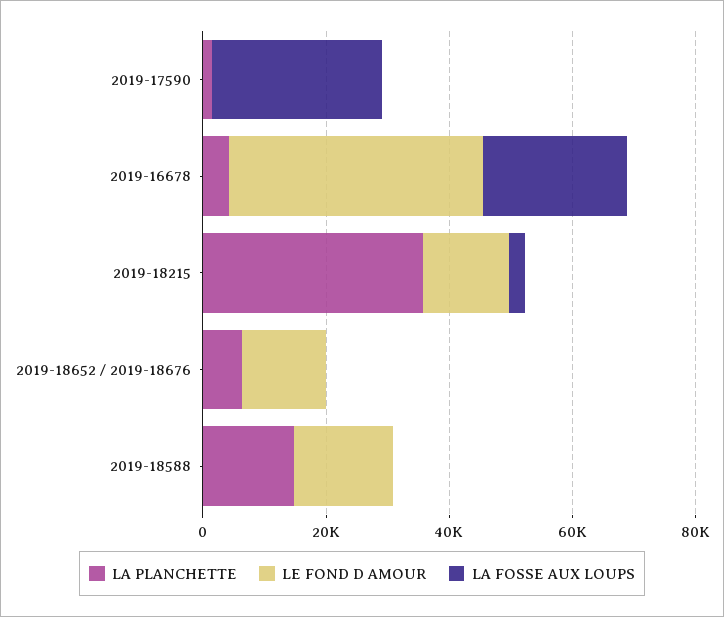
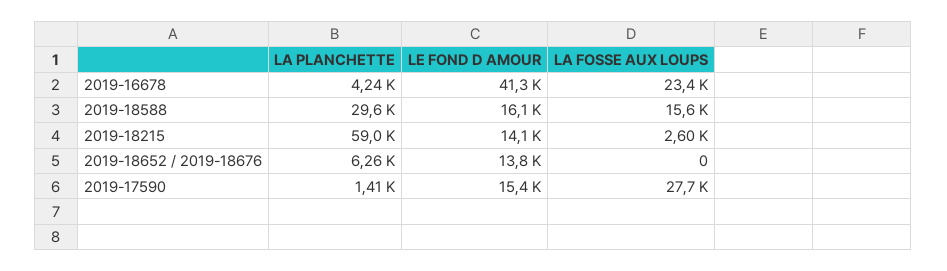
  {
    "LA PLANCHETTE": {
      "2019-17590": 1410,
      "2019-16678": 4240,
-     "2019-18215": 35000,
+     "2019-18215": 59000,
      "2019-18652 / 2019-18676": 6260,
-     "2019-18588": 15000
+     "2019-18588": 29600
    },
    "LE FOND D AMOUR": {
-     "2019-17590": 0,
+     "2019-17590": 15400,
      "2019-16678": 41300,
      "2019-18215": 14100,
      "2019-18652 / 2019-18676": 13800,
      "2019-18588": 16100
    },
    "LA FOSSE AUX LOUPS": {
      "2019-17590": 27700,
      "2019-16678": 23400,
      "2019-18215": 2600,
      "2019-18652 / 2019-18676": 0,
-     "2019-18588": 0
+     "2019-18588": 15600
    }
  }

